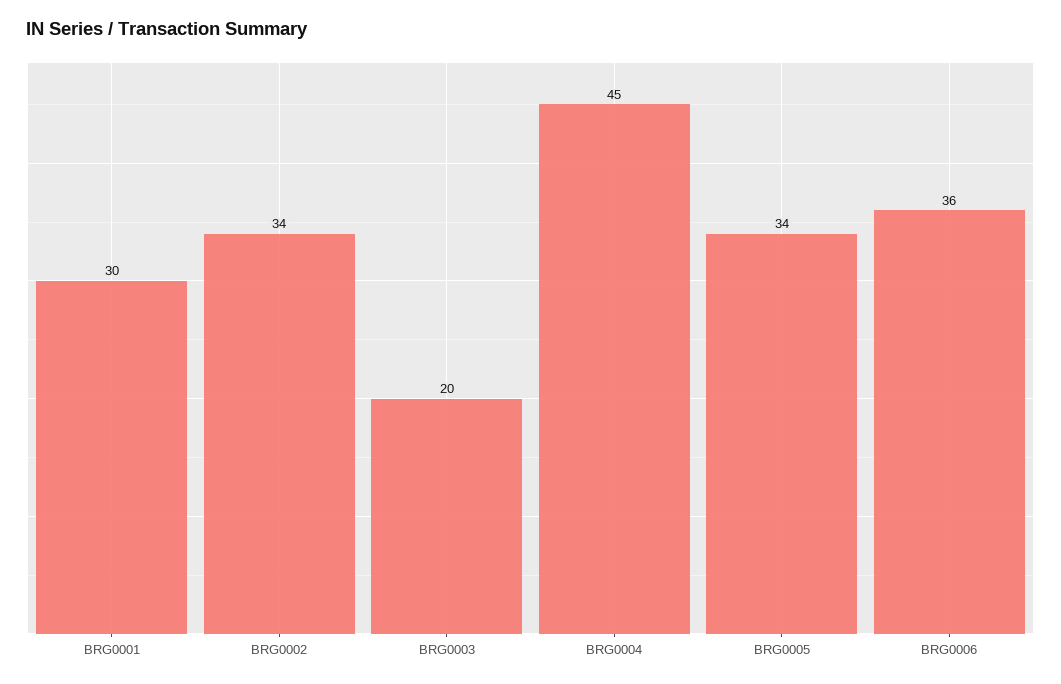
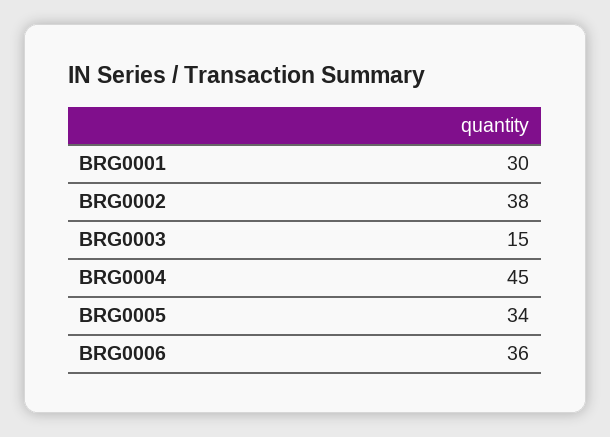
  {
    "BRG0001": 30,
-   "BRG0002": 34,
+   "BRG0002": 38,
-   "BRG0003": 20,
+   "BRG0003": 15,
    "BRG0004": 45,
    "BRG0005": 34,
    "BRG0006": 36
  }

